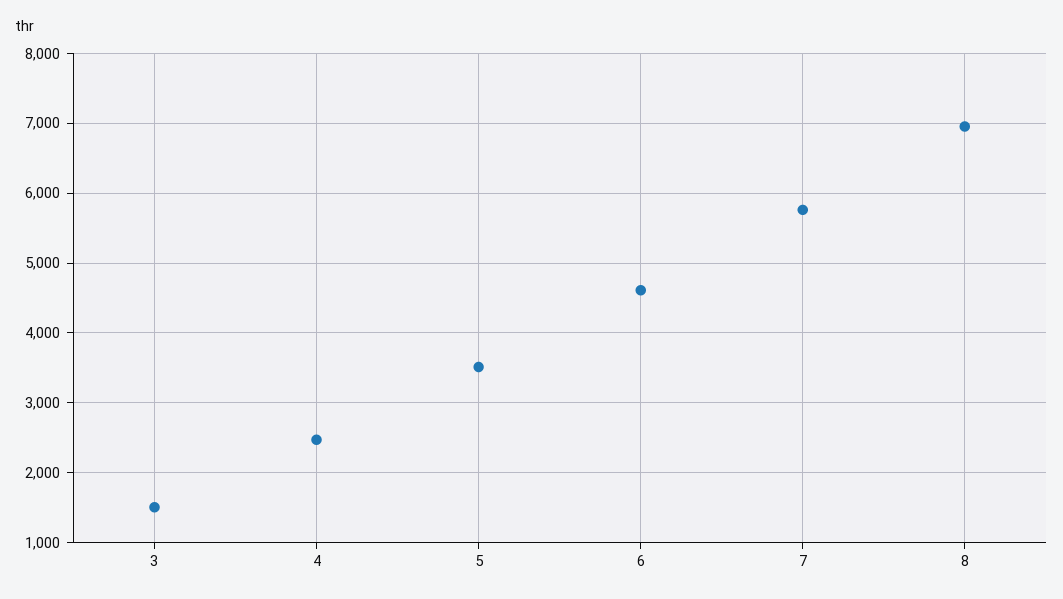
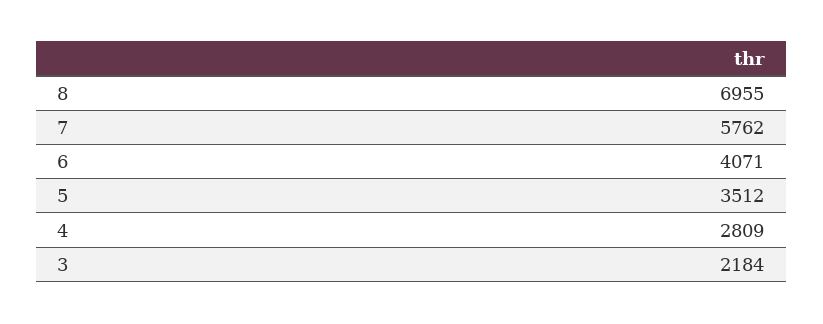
  {
-   "3": 1500,
+   "3": 2184,
-   "4": 2500,
+   "4": 2809,
    "5": 3512,
-   "6": 4600,
+   "6": 4071,
    "7": 5762,
    "8": 6955
  }

